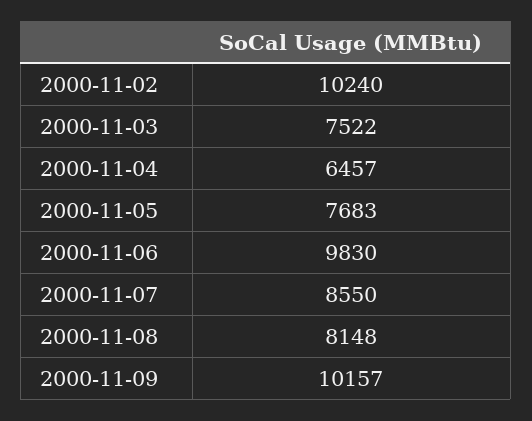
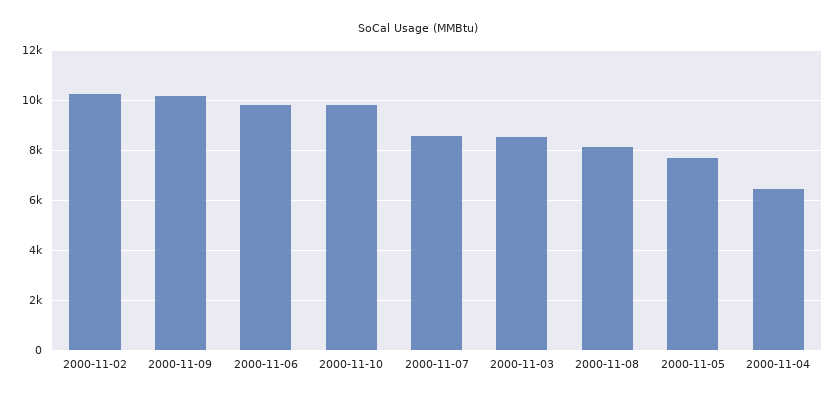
  {
    "2000-11-02": 10240,
-   "2000-11-03": 7522,
+   "2000-11-03": 8500,
    "2000-11-04": 6457,
    "2000-11-05": 7683,
    "2000-11-06": 9830,
    "2000-11-07": 8550,
    "2000-11-08": 8148,
-   "2000-11-09": 10157
+   "2000-11-09": 10157,
+   "2000-11-10": 9750
  }

